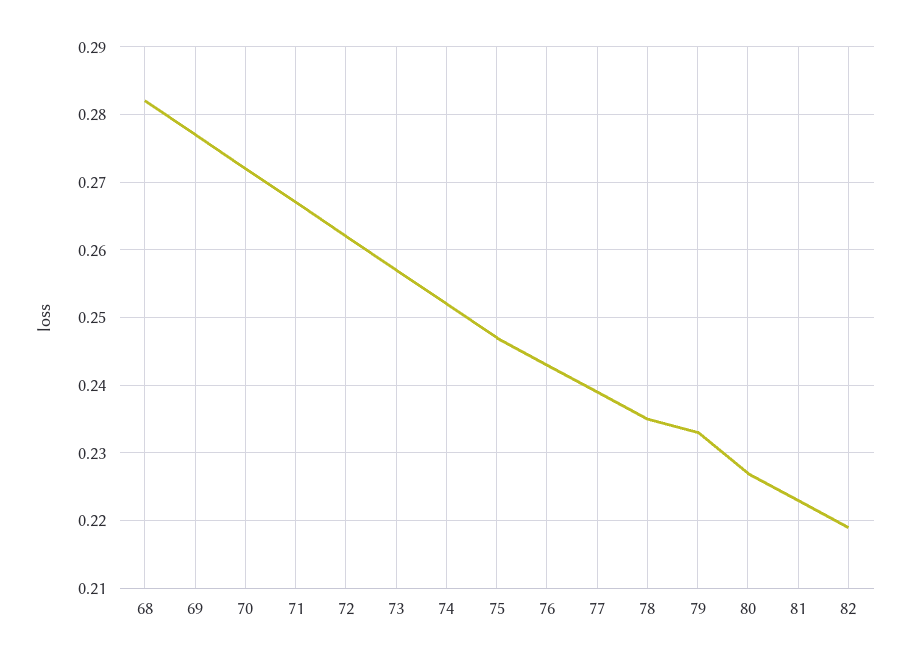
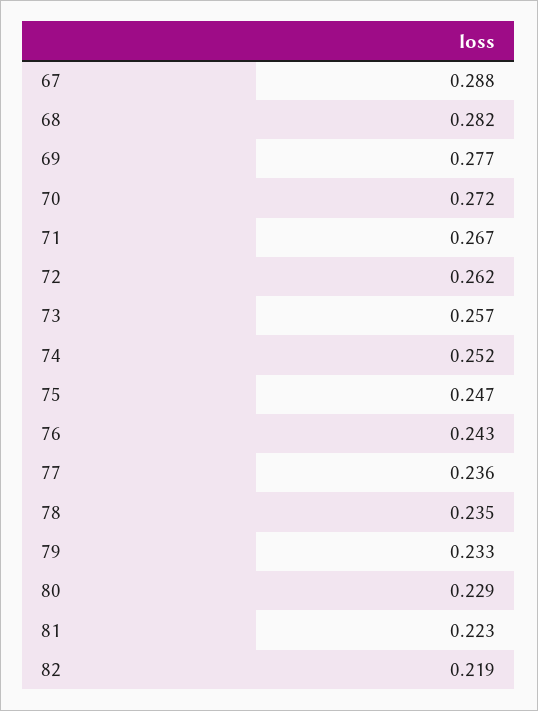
  {
    "68": 0.282,
    "69": 0.277,
    "70": 0.272,
    "71": 0.267,
    "72": 0.262,
    "73": 0.257,
    "74": 0.252,
    "75": 0.247,
    "76": 0.243,
-   "77": 0.239,
+   "77": 0.236,
    "78": 0.235,
    "79": 0.233,
-   "80": 0.227,
+   "80": 0.229,
    "81": 0.223,
-   "82": 0.219
+   "82": 0.219,
+   "67": 0.288
  }

